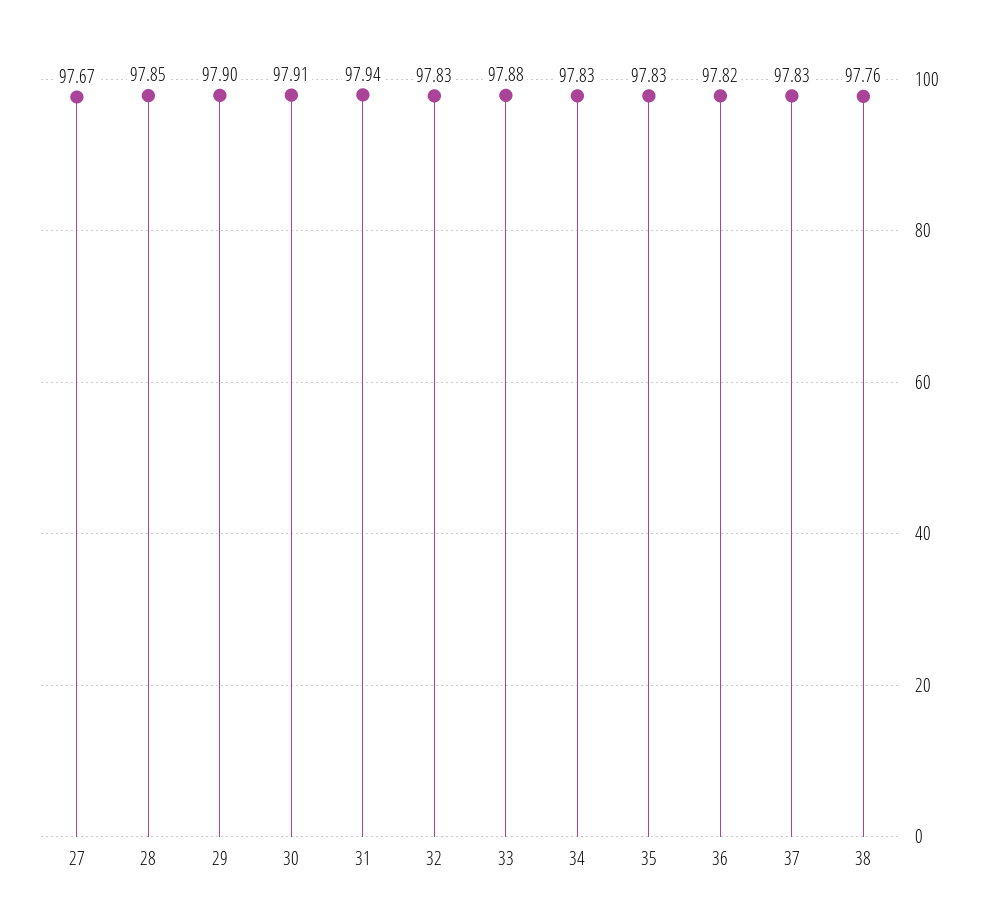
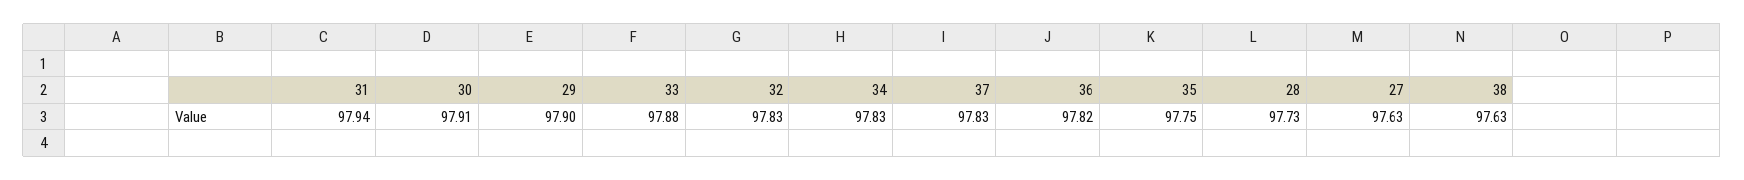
  {
-   "27": 97.67,
+   "27": 97.63,
-   "28": 97.85,
+   "28": 97.73,
    "29": 97.9,
    "30": 97.91,
    "31": 97.94,
    "32": 97.83,
    "33": 97.88,
    "34": 97.83,
-   "35": 97.83,
+   "35": 97.75,
    "36": 97.82,
    "37": 97.83,
-   "38": 97.76
+   "38": 97.63
  }

